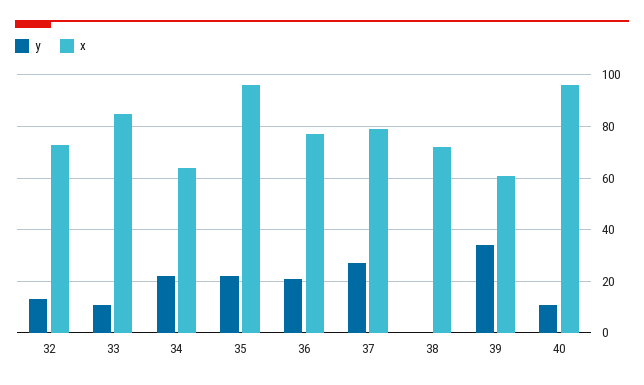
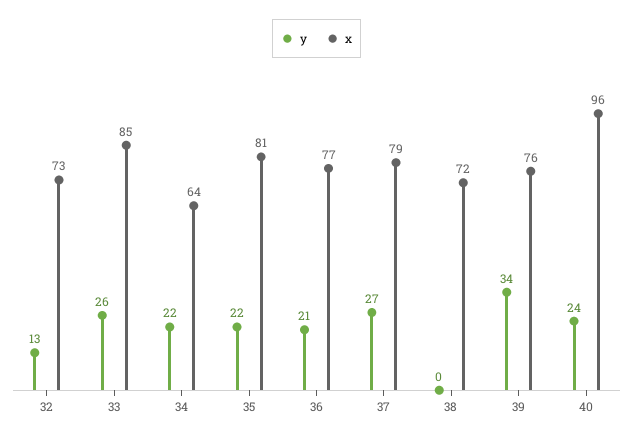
  {
    "y": {
      "32": 13,
-     "33": 10,
+     "33": 26,
      "34": 22,
      "35": 22,
      "36": 21,
      "37": 27,
      "38": 0,
      "39": 34,
-     "40": 10
+     "40": 24
    },
    "x": {
      "32": 73,
      "33": 85,
      "34": 64,
-     "35": 95,
+     "35": 81,
      "36": 77,
      "37": 79,
      "38": 72,
-     "39": 60,
+     "39": 76,
      "40": 96
    }
  }

